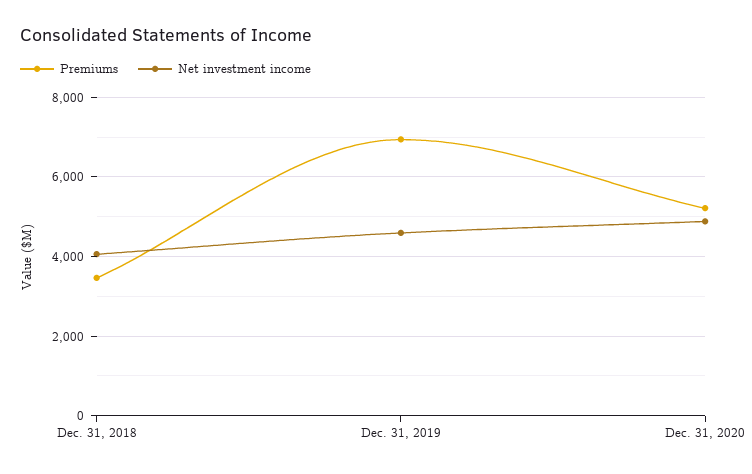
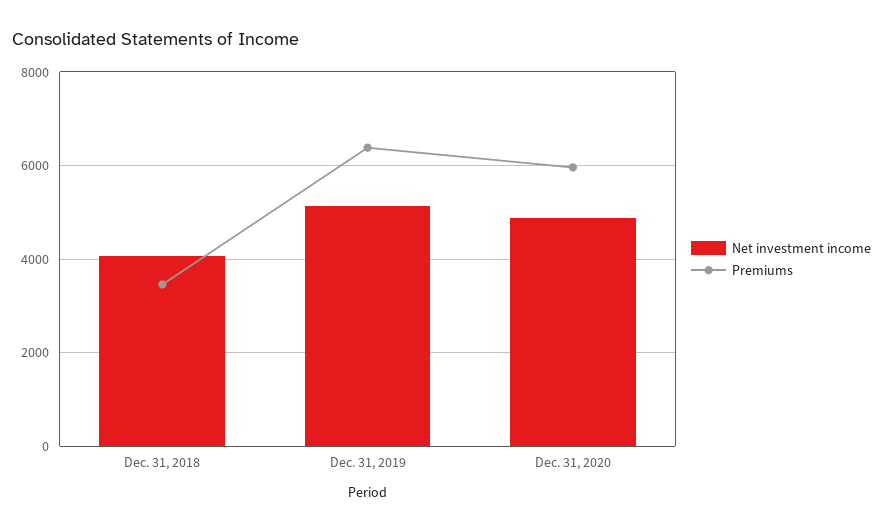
  {
    "Premiums": {
      "Dec. 31, 2018": 3400,
-     "Dec. 31, 2019": 7000,
+     "Dec. 31, 2019": 6400,
-     "Dec. 31, 2020": 5200
+     "Dec. 31, 2020": 6000
    },
    "Net investment income": {
      "Dec. 31, 2018": 4000,
-     "Dec. 31, 2019": 4600,
+     "Dec. 31, 2019": 5200,
      "Dec. 31, 2020": 4800
    }
  }

